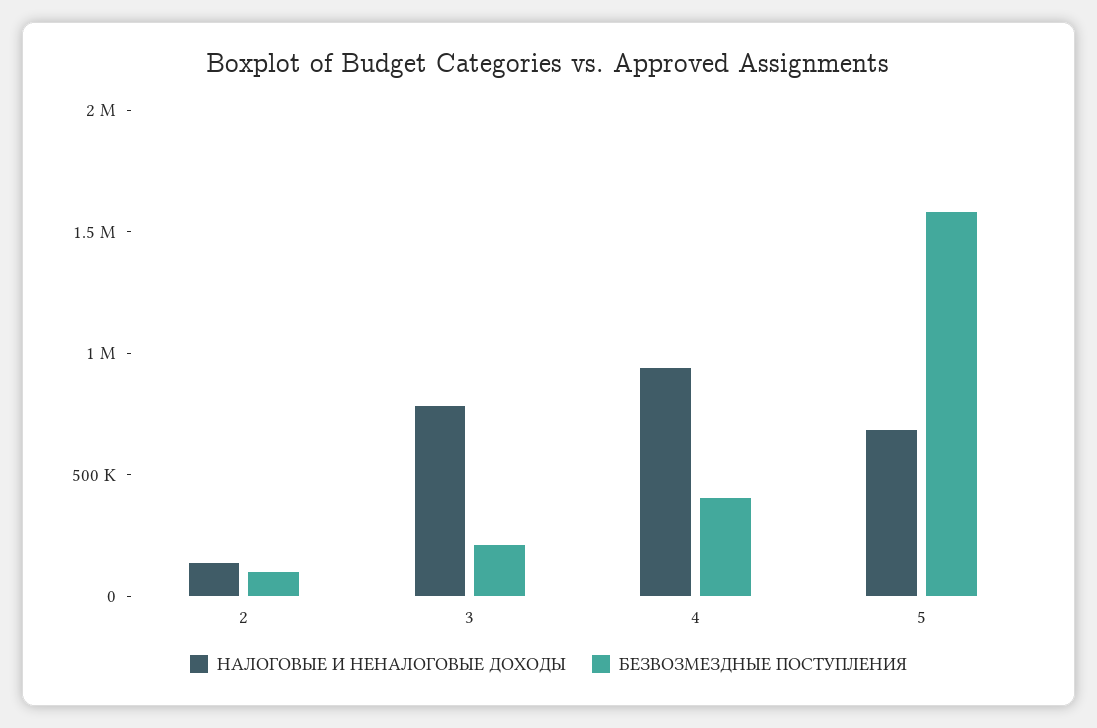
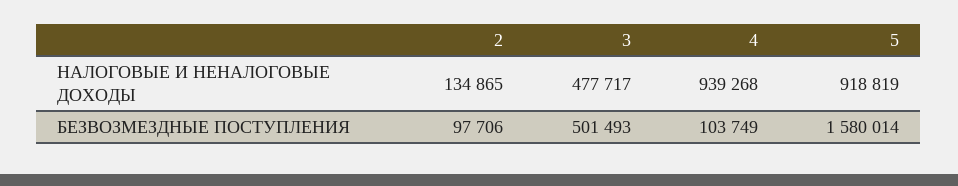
  {
    "НАЛОГОВЫЕ И НЕНАЛОГОВЫЕ ДОХОДЫ": {
      "2": 134865,
-     "3": 800000,
+     "3": 477717,
      "4": 939268,
-     "5": 700000
+     "5": 918819
    },
    "БЕЗВОЗМЕЗДНЫЕ ПОСТУПЛЕНИЯ": {
      "2": 97706,
-     "3": 200000,
+     "3": 501493,
-     "4": 400000,
+     "4": 103749,
      "5": 1580014
    }
  }

